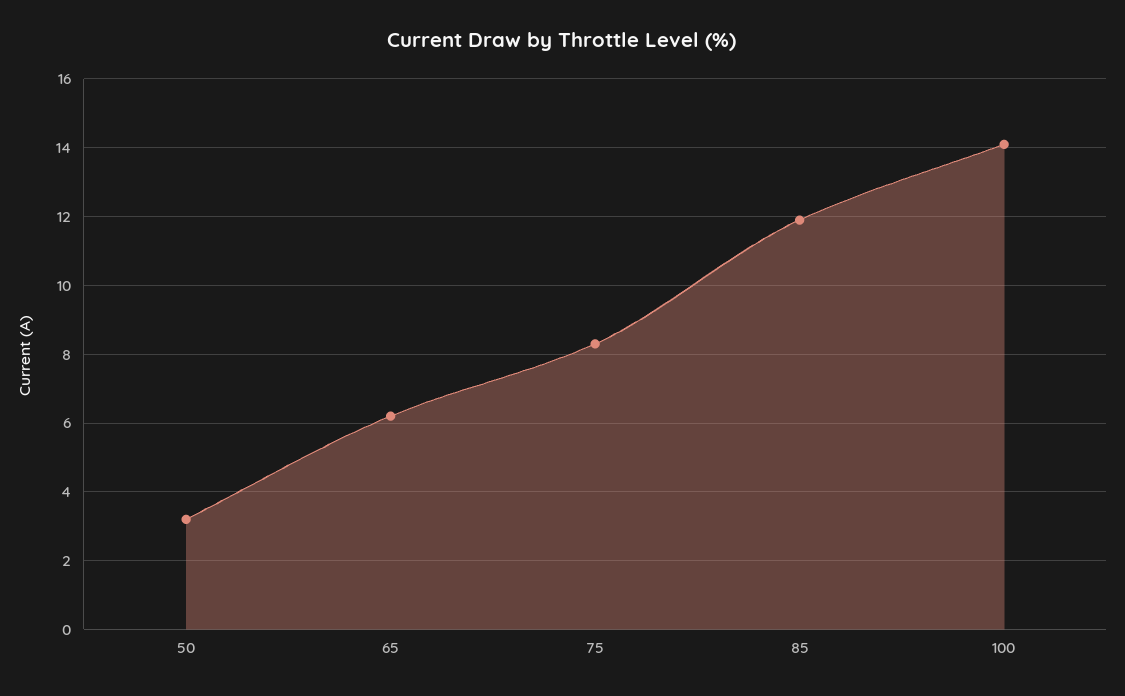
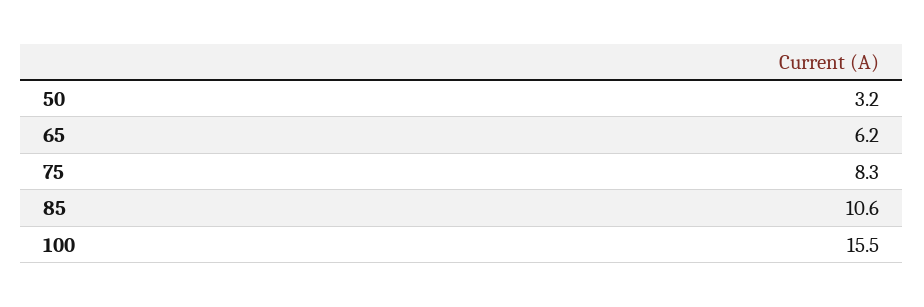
  {
    "50": 3.2,
    "65": 6.2,
    "75": 8.3,
-   "85": 12,
+   "85": 10.6,
-   "100": 14
+   "100": 15.5
  }

